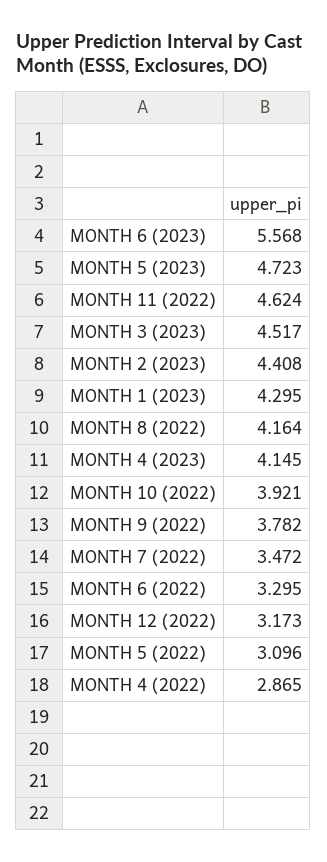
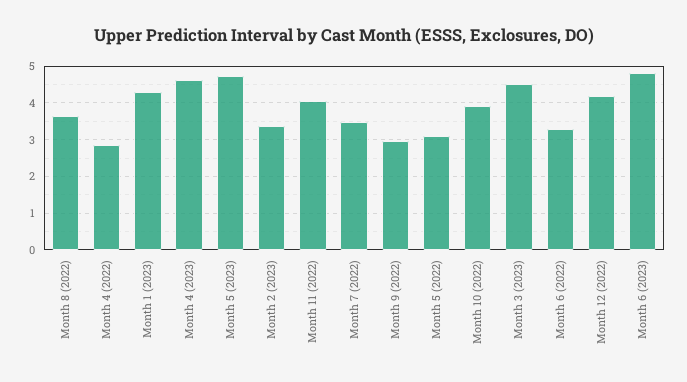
  {
-   "MONTH 6 (2023)": 5.568,
+   "MONTH 6 (2023)": 4.8,
    "MONTH 5 (2023)": 4.723,
-   "MONTH 11 (2022)": 4.624,
+   "MONTH 11 (2022)": 4,
    "MONTH 3 (2023)": 4.517,
-   "MONTH 2 (2023)": 4.408,
+   "MONTH 2 (2023)": 3.4,
    "MONTH 1 (2023)": 4.295,
-   "MONTH 8 (2022)": 4.164,
+   "MONTH 8 (2022)": 3.6,
-   "MONTH 4 (2023)": 4.145,
+   "MONTH 4 (2023)": 4.6,
    "MONTH 10 (2022)": 3.921,
-   "MONTH 9 (2022)": 3.782,
+   "MONTH 9 (2022)": 3,
    "MONTH 7 (2022)": 3.472,
    "MONTH 6 (2022)": 3.295,
-   "MONTH 12 (2022)": 3.173,
+   "MONTH 12 (2022)": 4.2,
    "MONTH 5 (2022)": 3.096,
    "MONTH 4 (2022)": 2.865
  }

